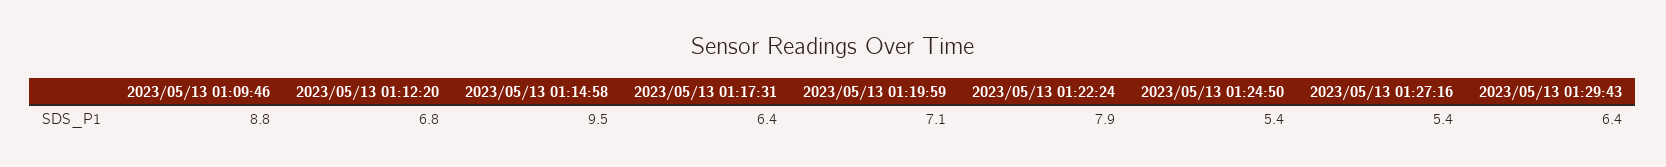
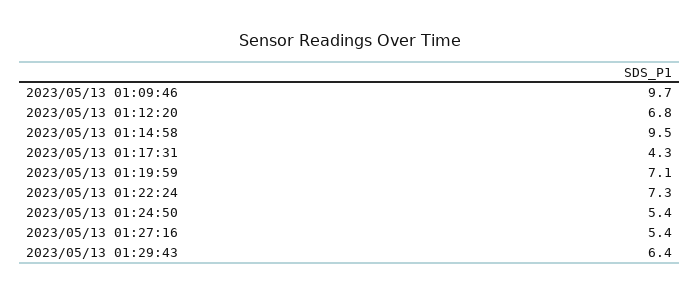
  {
-   "2023/05/13 01:09:46": 8.8,
+   "2023/05/13 01:09:46": 9.7,
    "2023/05/13 01:12:20": 6.8,
    "2023/05/13 01:14:58": 9.5,
-   "2023/05/13 01:17:31": 6.4,
+   "2023/05/13 01:17:31": 4.3,
    "2023/05/13 01:19:59": 7.1,
-   "2023/05/13 01:22:24": 7.9,
+   "2023/05/13 01:22:24": 7.3,
    "2023/05/13 01:24:50": 5.4,
    "2023/05/13 01:27:16": 5.4,
    "2023/05/13 01:29:43": 6.4
  }

